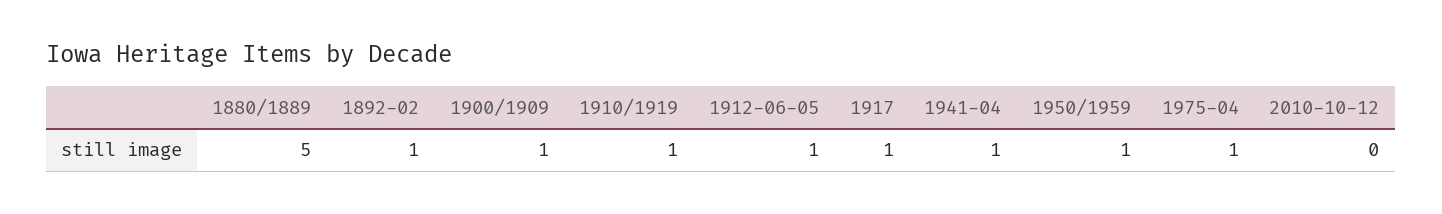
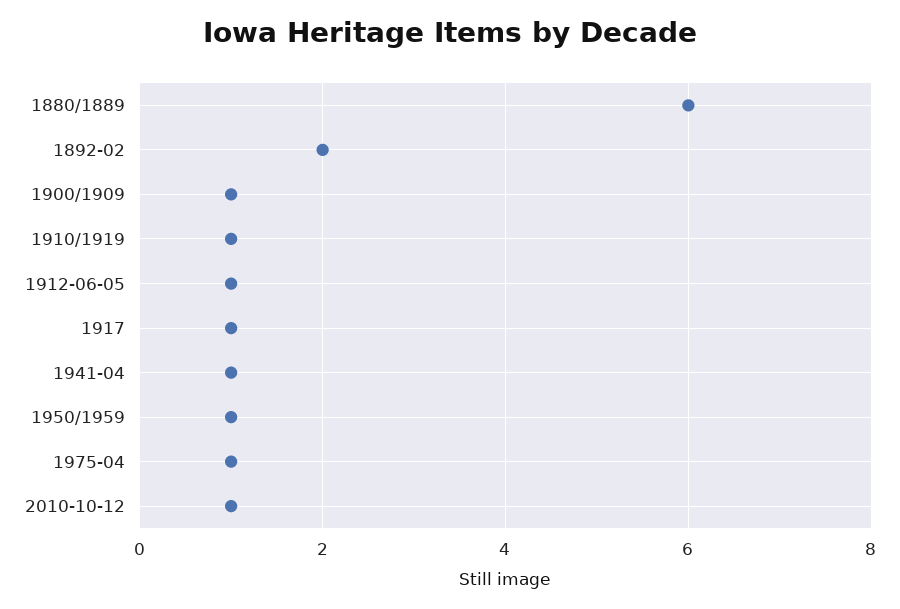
  {
-   "1880/1889": 5,
+   "1880/1889": 6,
-   "1892-02": 1,
+   "1892-02": 2,
    "1900/1909": 1,
    "1910/1919": 1,
    "1912-06-05": 1,
    "1917": 1,
    "1941-04": 1,
    "1950/1959": 1,
    "1975-04": 1,
-   "2010-10-12": 0
+   "2010-10-12": 1
  }

